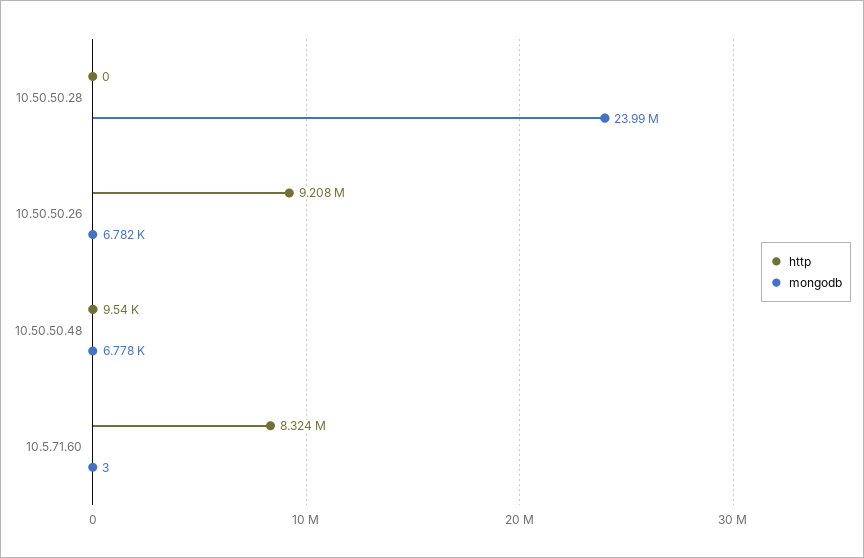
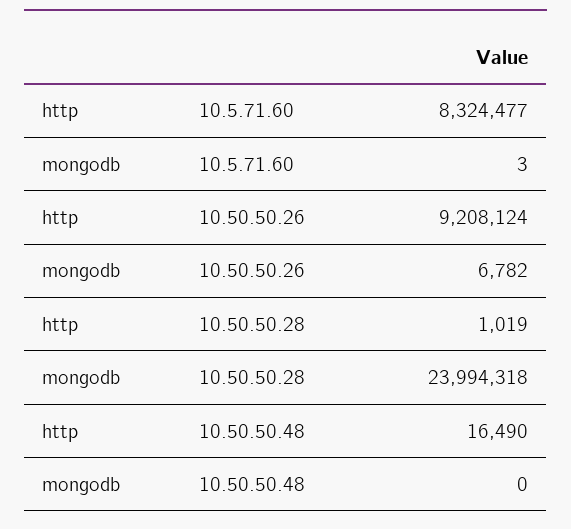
  {
    "http": {
-     "10.50.50.28": 0,
+     "10.50.50.28": 1019,
      "10.50.50.26": 9208124,
-     "10.50.50.48": 9540,
+     "10.50.50.48": 16490,
      "10.5.71.60": 8324477
    },
    "mongodb": {
      "10.50.50.28": 23994318,
      "10.50.50.26": 6782,
-     "10.50.50.48": 6778,
+     "10.50.50.48": 0,
      "10.5.71.60": 3
    }
  }

